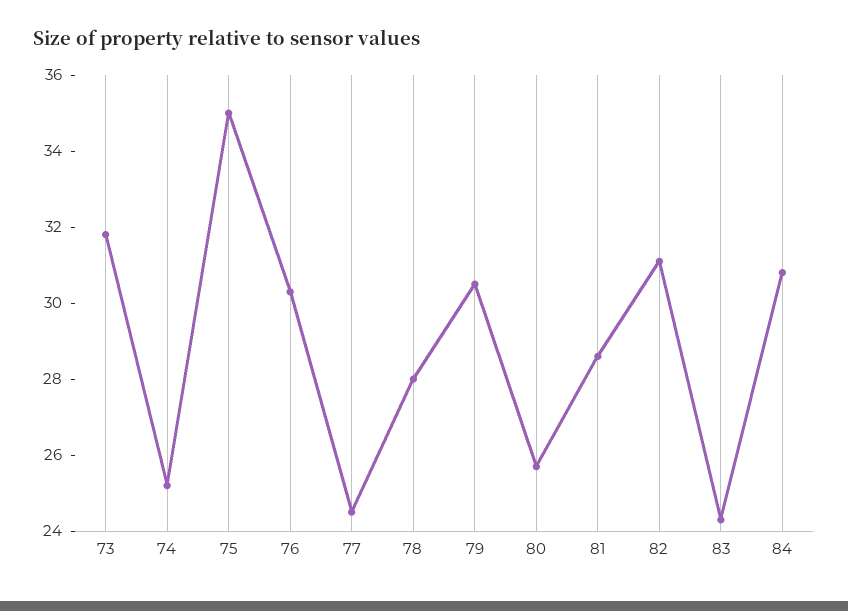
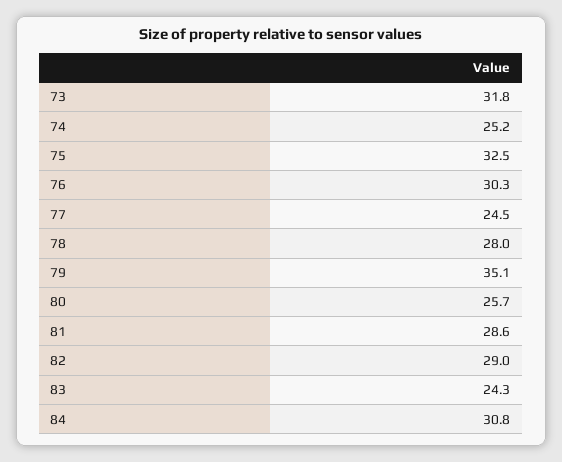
  {
    "73": 31.8,
    "74": 25.2,
-   "75": 35,
+   "75": 32.5,
    "76": 30.3,
    "77": 24.5,
    "78": 28,
-   "79": 30.5,
+   "79": 35.1,
    "80": 25.7,
    "81": 28.6,
-   "82": 31,
+   "82": 29,
    "83": 24.3,
    "84": 30.8
  }

